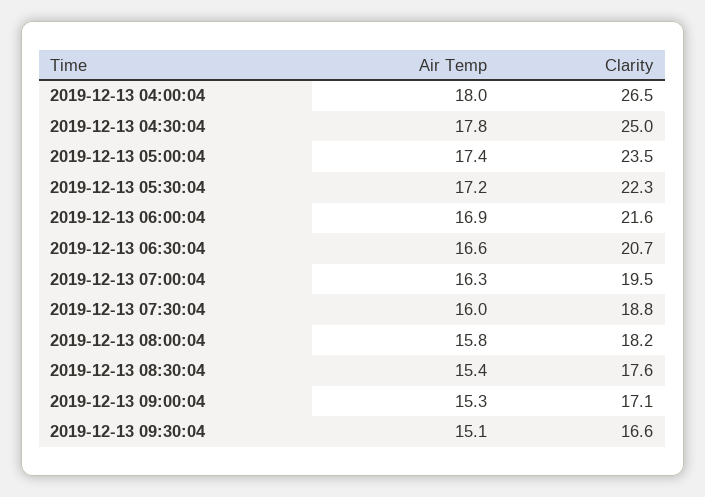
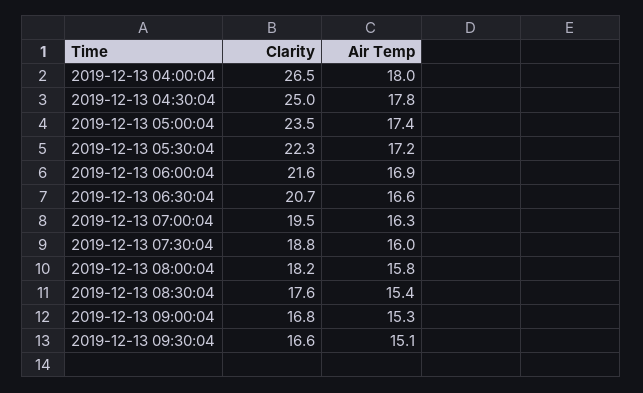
  {
    "Air Temp": {
      "2019-12-13 04:00:04": 18,
      "2019-12-13 04:30:04": 17.8,
      "2019-12-13 05:00:04": 17.4,
      "2019-12-13 05:30:04": 17.2,
      "2019-12-13 06:00:04": 16.9,
      "2019-12-13 06:30:04": 16.6,
      "2019-12-13 07:00:04": 16.3,
      "2019-12-13 07:30:04": 16,
      "2019-12-13 08:00:04": 15.8,
      "2019-12-13 08:30:04": 15.4,
      "2019-12-13 09:00:04": 15.3,
      "2019-12-13 09:30:04": 15.1
    },
    "Clarity": {
      "2019-12-13 04:00:04": 26.5,
      "2019-12-13 04:30:04": 25,
      "2019-12-13 05:00:04": 23.5,
      "2019-12-13 05:30:04": 22.3,
      "2019-12-13 06:00:04": 21.6,
      "2019-12-13 06:30:04": 20.7,
      "2019-12-13 07:00:04": 19.5,
      "2019-12-13 07:30:04": 18.8,
      "2019-12-13 08:00:04": 18.2,
      "2019-12-13 08:30:04": 17.6,
-     "2019-12-13 09:00:04": 17.1,
+     "2019-12-13 09:00:04": 16.8,
      "2019-12-13 09:30:04": 16.6
    }
  }

